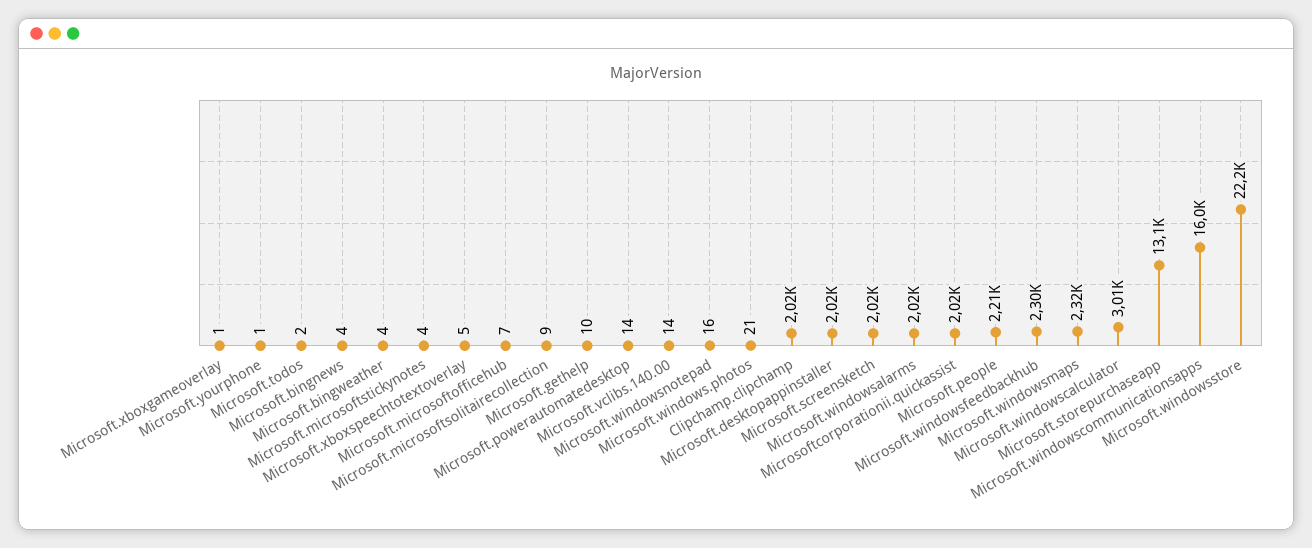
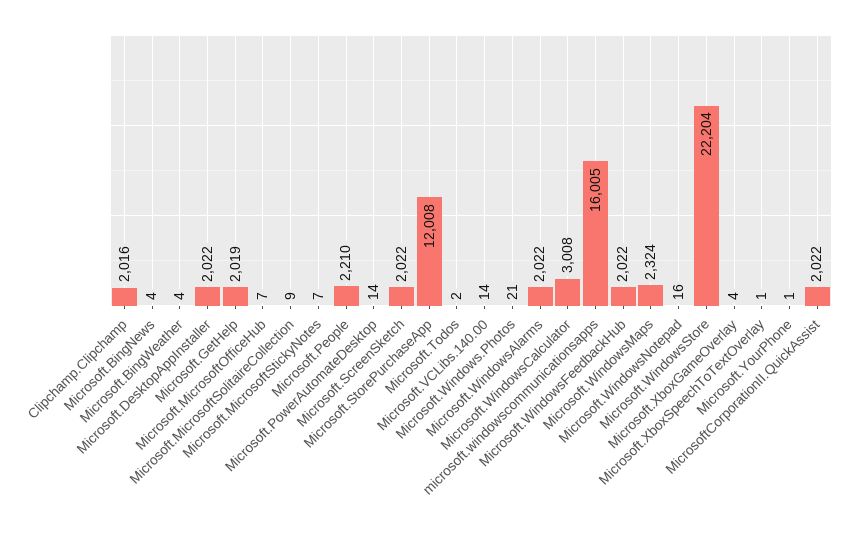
  {
-   "Microsoft.xboxgameoverlay": 1,
+   "Microsoft.xboxgameoverlay": 4,
    "Microsoft.yourphone": 1,
    "Microsoft.todos": 2,
    "Microsoft.bingnews": 4,
    "Microsoft.bingweather": 4,
-   "Microsoft.microsoftstickynotes": 4,
+   "Microsoft.microsoftstickynotes": 7,
-   "Microsoft.xboxspeechtotextoverlay": 5,
+   "Microsoft.xboxspeechtotextoverlay": 1,
    "Microsoft.microsoftofficehub": 7,
    "Microsoft.microsoftsolitairecollection": 9,
-   "Microsoft.gethelp": 10,
+   "Microsoft.gethelp": 2019,
    "Microsoft.powerautomatedesktop": 14,
    "Microsoft.vclibs.140.00": 14,
    "Microsoft.windowsnotepad": 16,
    "Microsoft.windows.photos": 21,
    "Clipchamp.clipchamp": 2016,
    "Microsoft.desktopappinstaller": 2022,
    "Microsoft.screensketch": 2022,
    "Microsoft.windowsalarms": 2022,
    "Microsoftcorporationii.quickassist": 2022,
    "Microsoft.people": 2210,
-   "Microsoft.windowsfeedbackhub": 2300,
+   "Microsoft.windowsfeedbackhub": 2022,
    "Microsoft.windowsmaps": 2324,
    "Microsoft.windowscalculator": 3008,
-   "Microsoft.storepurchaseapp": 13100,
+   "Microsoft.storepurchaseapp": 12008,
    "Microsoft.windowscommunicationsapps": 16005,
    "Microsoft.windowsstore": 22204
  }

